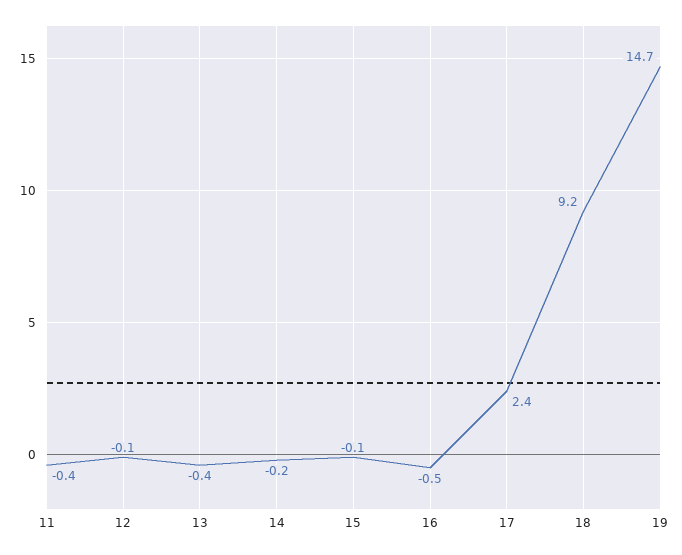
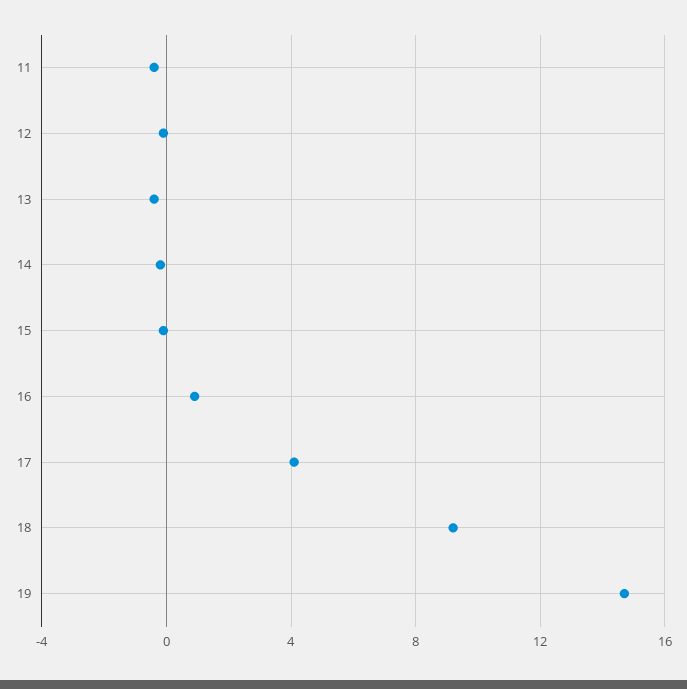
  {
    "11": -0.4,
    "12": -0.1,
    "13": -0.4,
    "14": -0.2,
    "15": -0.1,
-   "16": -0.5,
+   "16": 1,
-   "17": 2.4,
+   "17": 4,
    "18": 9.2,
    "19": 14.7
  }

